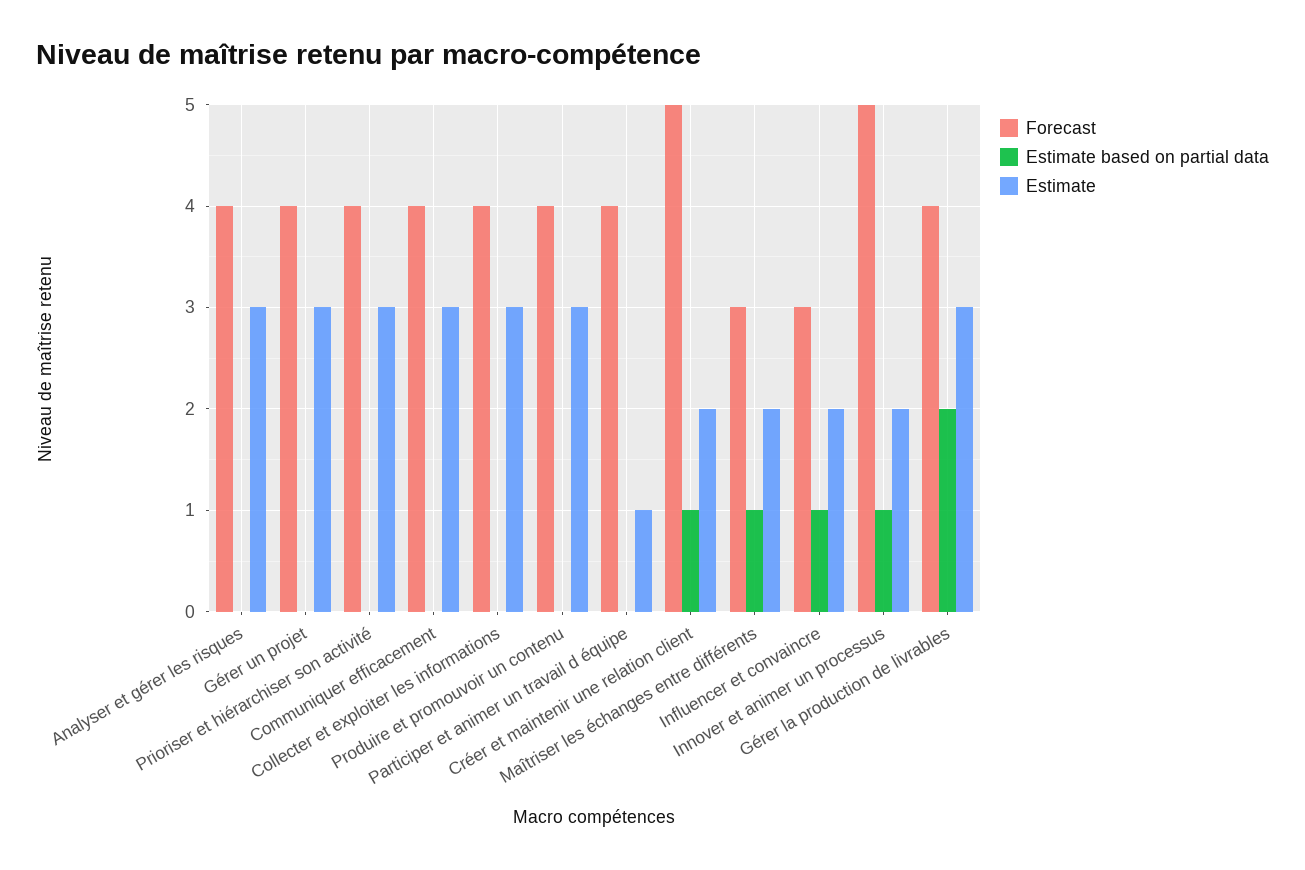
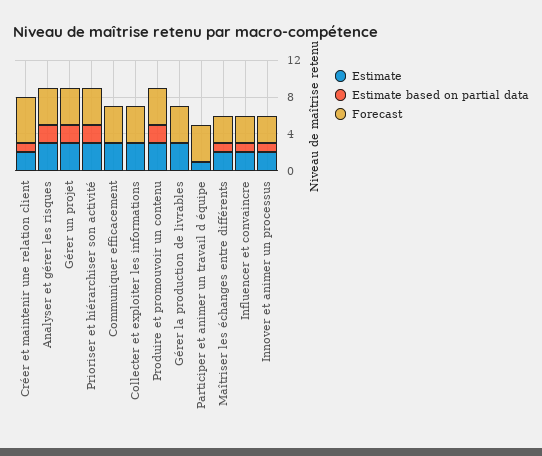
  {
    "Forecast": {
      "Analyser et gérer les risques": 4,
      "Gérer un projet": 4,
      "Prioriser et hiérarchiser son activité": 4,
      "Communiquer efficacement": 4,
      "Collecter et exploiter les informations": 4,
      "Produire et promouvoir un contenu": 4,
      "Participer et animer un travail d équipe": 4,
      "Créer et maintenir une relation client": 5,
      "Maîtriser les échanges entre différents": 3,
      "Influencer et convaincre": 3,
-     "Innover et animer un processus": 5,
+     "Innover et animer un processus": 3,
      "Gérer la production de livrables": 4
    },
    "Estimate based on partial data": {
-     "Analyser et gérer les risques": 0,
+     "Analyser et gérer les risques": 2,
-     "Gérer un projet": 0,
+     "Gérer un projet": 2,
-     "Prioriser et hiérarchiser son activité": 0,
+     "Prioriser et hiérarchiser son activité": 2,
      "Communiquer efficacement": 0,
      "Collecter et exploiter les informations": 0,
-     "Produire et promouvoir un contenu": 0,
+     "Produire et promouvoir un contenu": 2,
      "Participer et animer un travail d équipe": 0,
      "Créer et maintenir une relation client": 1,
      "Maîtriser les échanges entre différents": 1,
      "Influencer et convaincre": 1,
      "Innover et animer un processus": 1,
-     "Gérer la production de livrables": 2
+     "Gérer la production de livrables": 0
    },
    "Estimate": {
      "Analyser et gérer les risques": 3,
      "Gérer un projet": 3,
      "Prioriser et hiérarchiser son activité": 3,
      "Communiquer efficacement": 3,
      "Collecter et exploiter les informations": 3,
      "Produire et promouvoir un contenu": 3,
      "Participer et animer un travail d équipe": 1,
      "Créer et maintenir une relation client": 2,
      "Maîtriser les échanges entre différents": 2,
      "Influencer et convaincre": 2,
      "Innover et animer un processus": 2,
      "Gérer la production de livrables": 3
    }
  }

